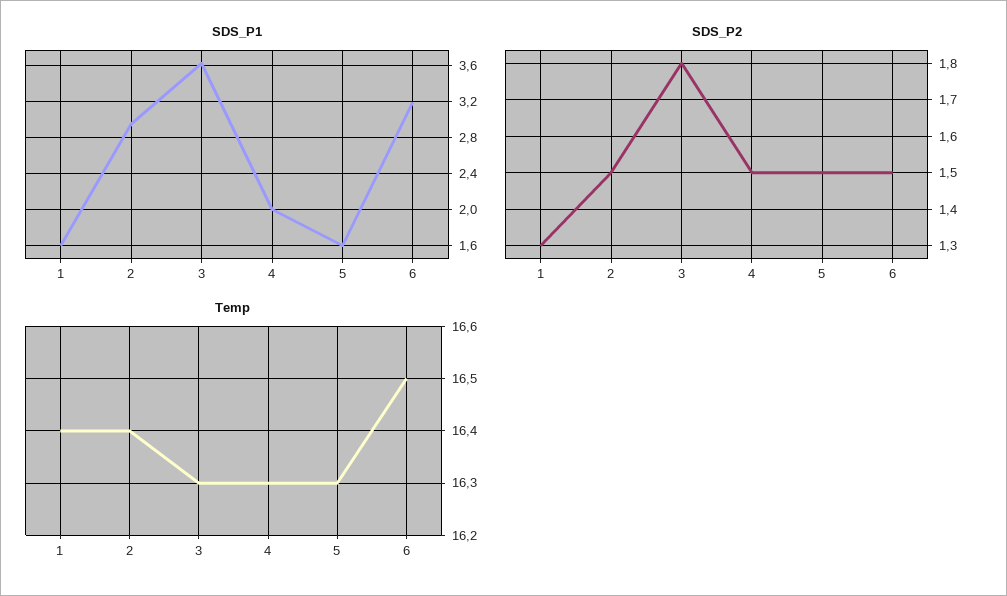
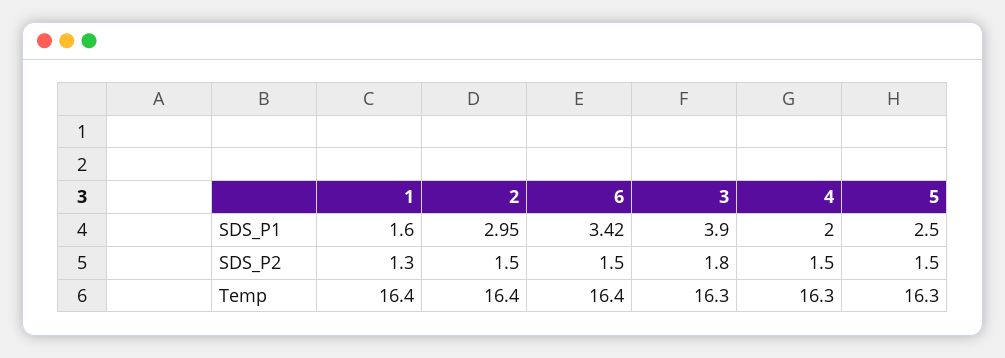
  {
    "SDS_P1": {
      "1": 1.6,
      "2": 2.95,
-     "3": 3.6,
+     "3": 3.9,
      "4": 2,
-     "5": 1.6,
+     "5": 2.5,
-     "6": 3.2
+     "6": 3.42
    },
    "SDS_P2": {
      "1": 1.3,
      "2": 1.5,
      "3": 1.8,
      "4": 1.5,
      "5": 1.5,
      "6": 1.5
    },
    "Temp": {
      "1": 16.4,
      "2": 16.4,
      "3": 16.3,
      "4": 16.3,
      "5": 16.3,
-     "6": 16.5
+     "6": 16.4
    }
  }

